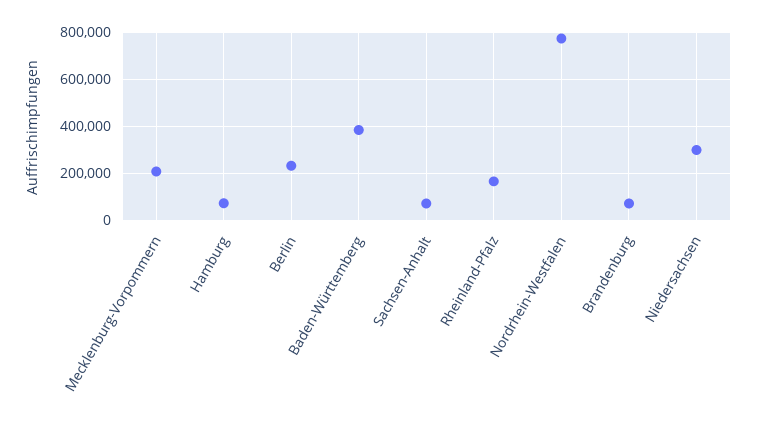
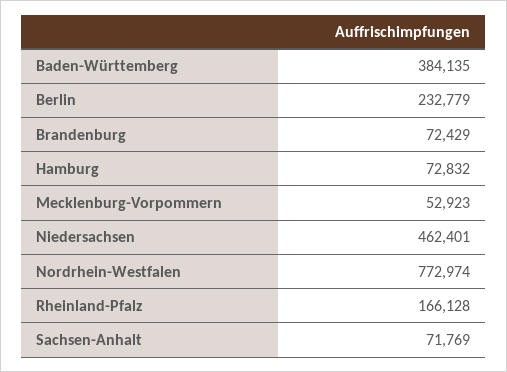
  {
-   "Mecklenburg-Vorpommern": 200000,
+   "Mecklenburg-Vorpommern": 52923,
    "Hamburg": 72832,
    "Berlin": 232779,
    "Baden-Württemberg": 384135,
    "Sachsen-Anhalt": 71769,
    "Rheinland-Pfalz": 166128,
    "Nordrhein-Westfalen": 772974,
    "Brandenburg": 72429,
-   "Niedersachsen": 300000
+   "Niedersachsen": 462401
  }

